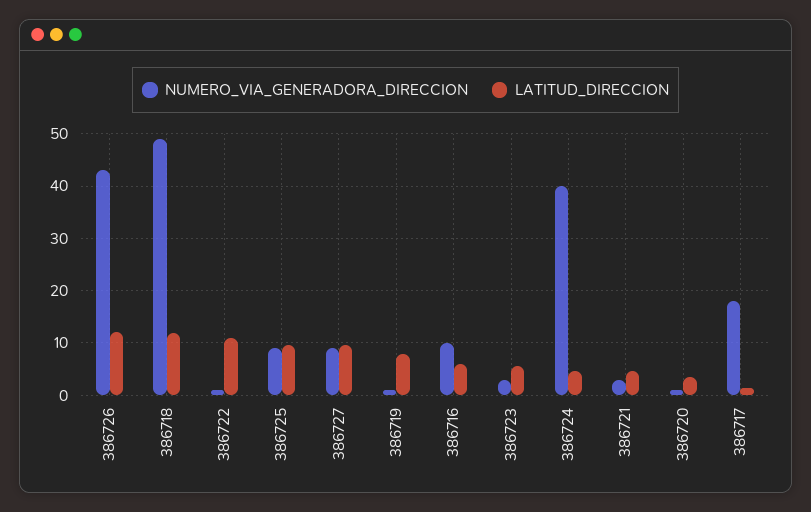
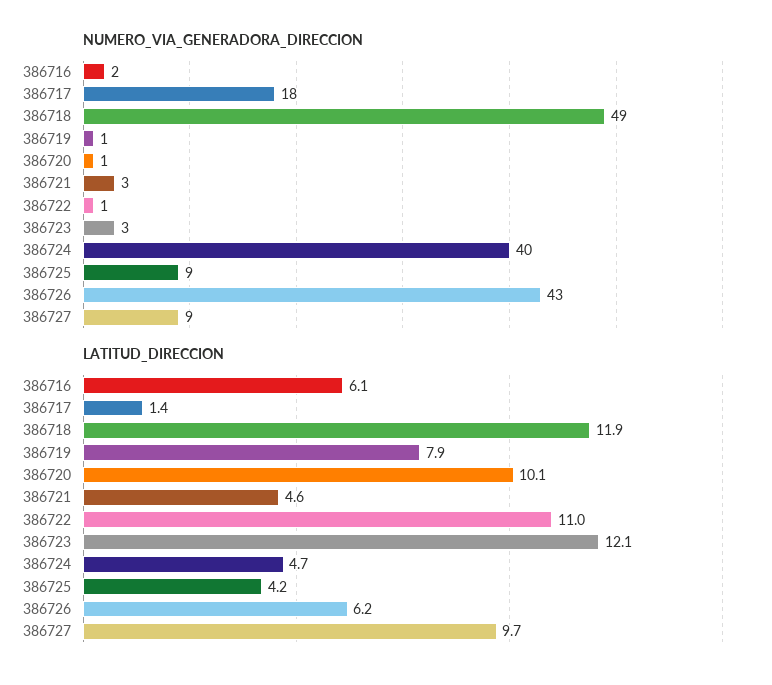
  {
    "NUMERO_VIA_GENERADORA_DIRECCION": {
      "386726": 43,
      "386718": 49,
      "386722": 1,
      "386725": 9,
      "386727": 9,
      "386719": 1,
-     "386716": 10,
+     "386716": 2,
      "386723": 3,
      "386724": 40,
      "386721": 3,
      "386720": 1,
      "386717": 18
    },
    "LATITUD_DIRECCION": {
-     "386726": 12,
+     "386726": 6.2,
      "386718": 11.9,
      "386722": 11,
-     "386725": 10,
+     "386725": 4.2,
      "386727": 9.7,
      "386719": 7.9,
      "386716": 6.1,
-     "386723": 6,
+     "386723": 12.1,
      "386724": 4.7,
      "386721": 4.6,
-     "386720": 4,
+     "386720": 10.1,
      "386717": 1.4
    }
  }

